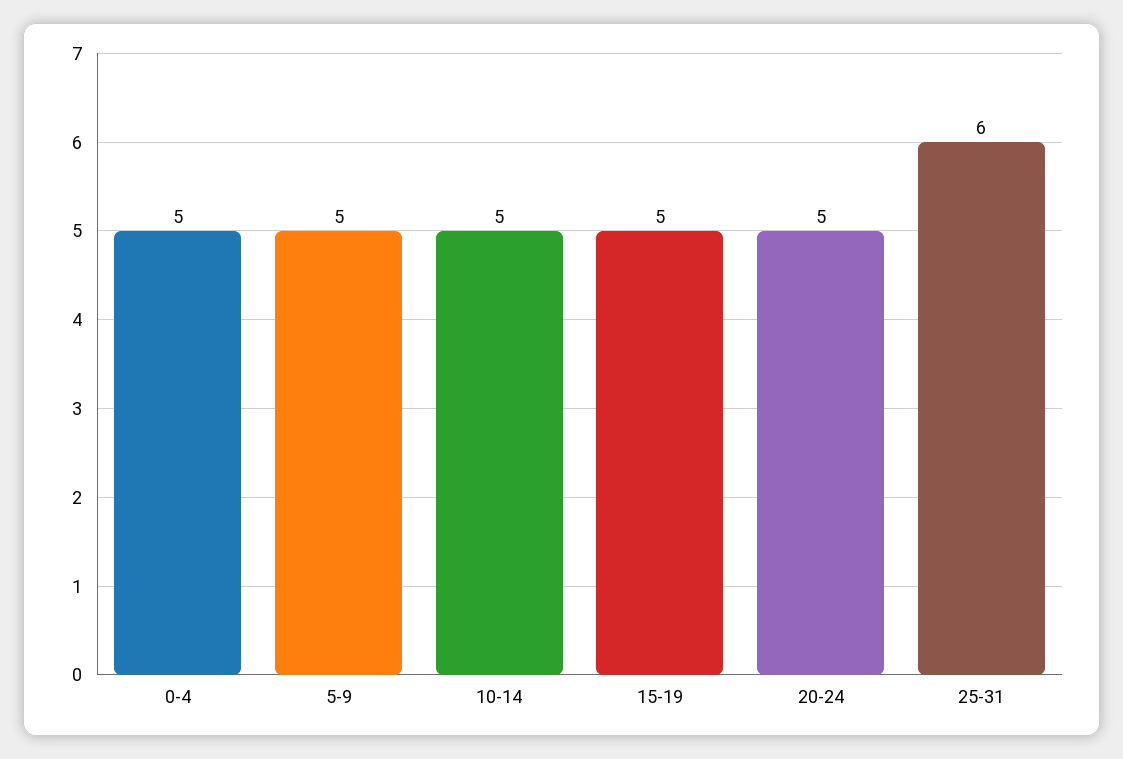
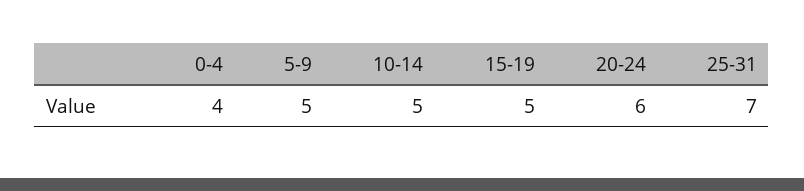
  {
-   "0-4": 5,
+   "0-4": 4,
    "5-9": 5,
    "10-14": 5,
    "15-19": 5,
-   "20-24": 5,
+   "20-24": 6,
-   "25-31": 6
+   "25-31": 7
  }

